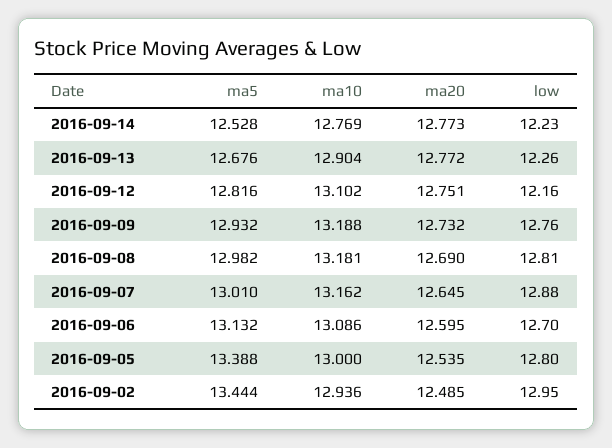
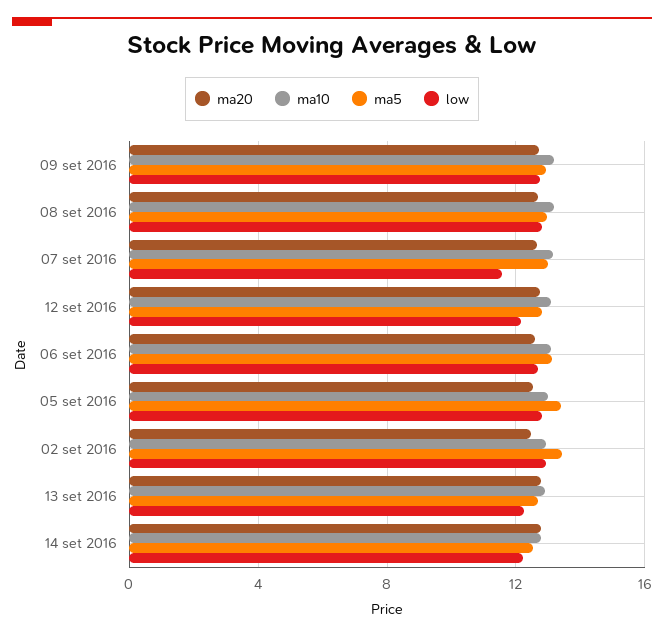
  {
    "ma5": {
      "2016-09-14": 12.528,
      "2016-09-13": 12.676,
      "2016-09-12": 12.816,
      "2016-09-09": 12.932,
      "2016-09-08": 12.982,
      "2016-09-07": 13.01,
      "2016-09-06": 13.132,
      "2016-09-05": 13.388,
      "2016-09-02": 13.444
    },
    "ma10": {
      "2016-09-14": 12.769,
      "2016-09-13": 12.904,
      "2016-09-12": 13.102,
      "2016-09-09": 13.188,
      "2016-09-08": 13.181,
      "2016-09-07": 13.162,
      "2016-09-06": 13.086,
      "2016-09-05": 13,
      "2016-09-02": 12.936
    },
    "ma20": {
      "2016-09-14": 12.773,
      "2016-09-13": 12.772,
      "2016-09-12": 12.751,
      "2016-09-09": 12.732,
      "2016-09-08": 12.69,
      "2016-09-07": 12.645,
      "2016-09-06": 12.595,
      "2016-09-05": 12.535,
      "2016-09-02": 12.485
    },
    "low": {
      "2016-09-14": 12.23,
      "2016-09-13": 12.26,
      "2016-09-12": 12.16,
      "2016-09-09": 12.76,
      "2016-09-08": 12.81,
-     "2016-09-07": 12.88,
+     "2016-09-07": 11.5,
      "2016-09-06": 12.7,
      "2016-09-05": 12.8,
      "2016-09-02": 12.95
    }
  }

